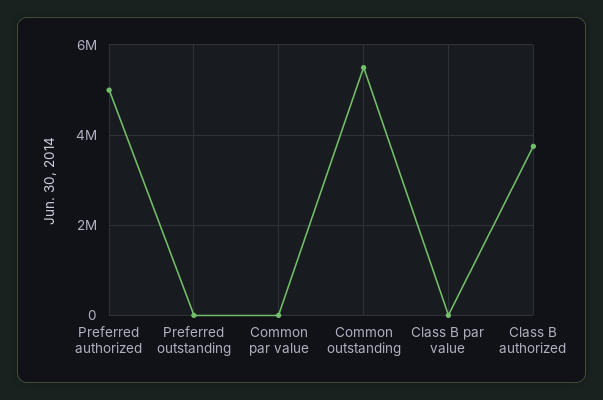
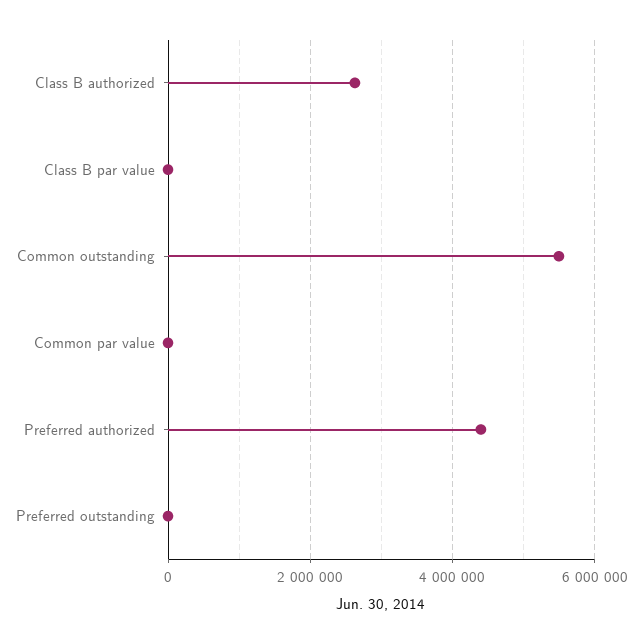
  {
-   "Preferred authorized": 5000000,
+   "Preferred authorized": 4400000,
    "Preferred outstanding": 0,
    "Common par value": 0,
    "Common outstanding": 5400000,
    "Class B par value": 0,
-   "Class B authorized": 3800000
+   "Class B authorized": 2600000
  }

